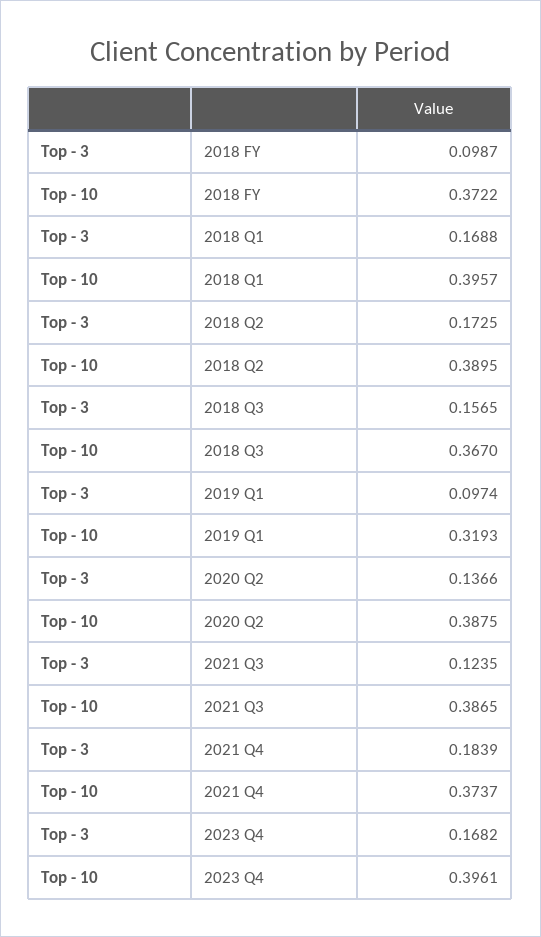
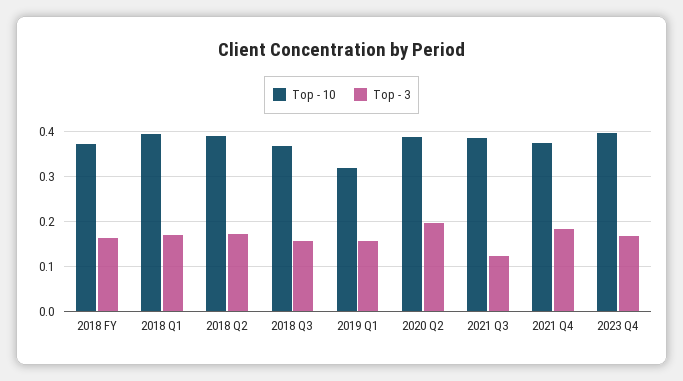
  {
    "Top - 3": {
-     "2018 FY": 0.0987,
+     "2018 FY": 0.16,
      "2018 Q1": 0.1688,
      "2018 Q2": 0.1725,
      "2018 Q3": 0.1565,
-     "2019 Q1": 0.0974,
+     "2019 Q1": 0.16,
-     "2020 Q2": 0.1366,
+     "2020 Q2": 0.2,
      "2021 Q3": 0.1235,
      "2021 Q4": 0.1839,
      "2023 Q4": 0.1682
    },
    "Top - 10": {
      "2018 FY": 0.3722,
      "2018 Q1": 0.3957,
      "2018 Q2": 0.3895,
      "2018 Q3": 0.367,
      "2019 Q1": 0.3193,
      "2020 Q2": 0.3875,
      "2021 Q3": 0.3865,
      "2021 Q4": 0.3737,
      "2023 Q4": 0.3961
    }
  }

